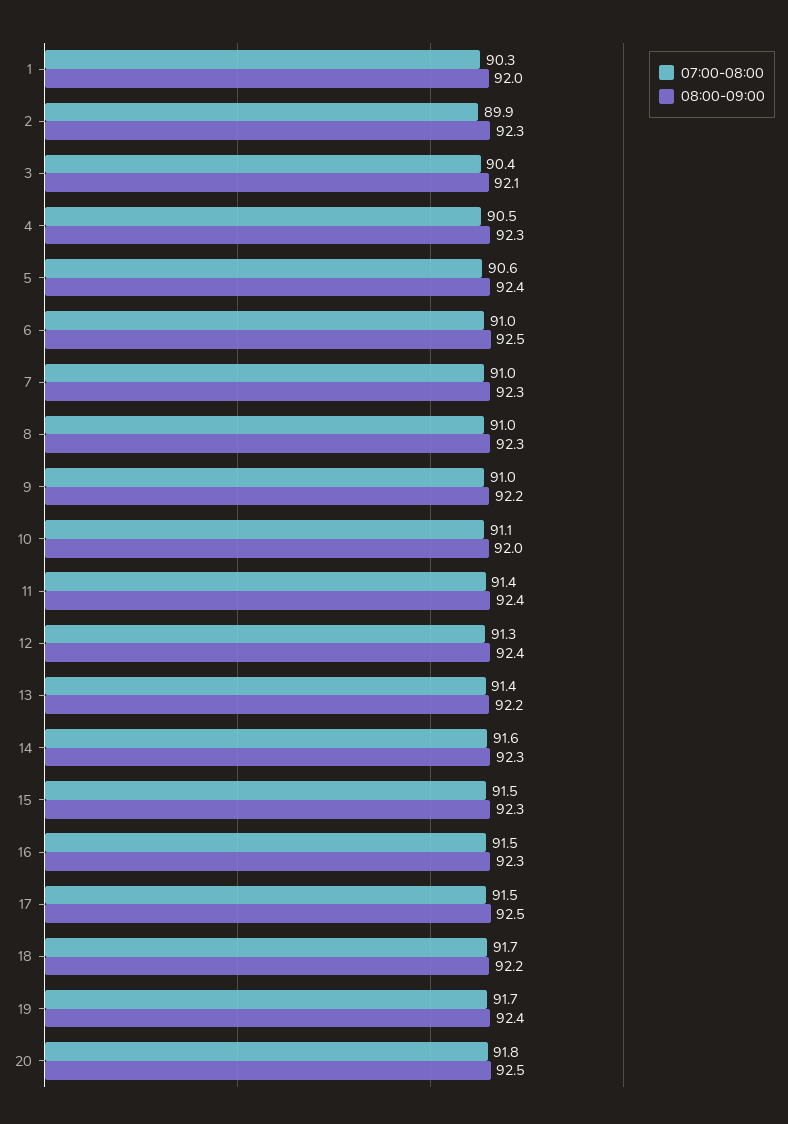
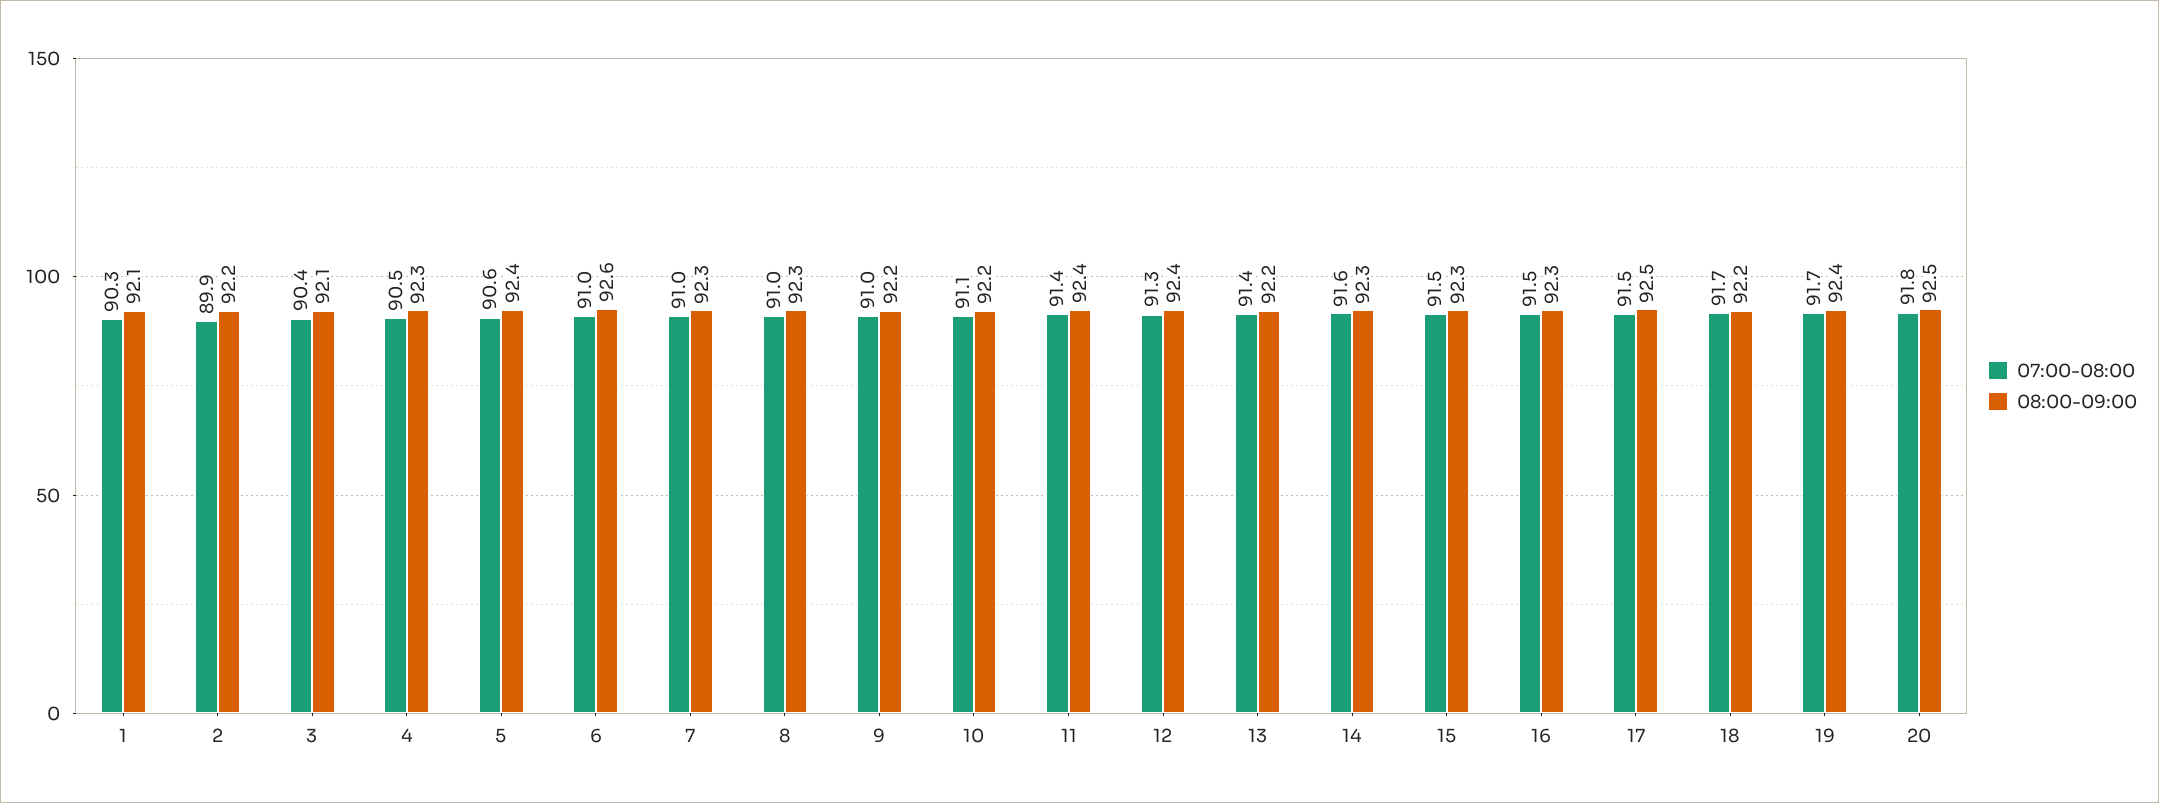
  {
    "07:00-08:00": {
      "1": 90.3,
      "2": 89.9,
      "3": 90.4,
      "4": 90.5,
      "5": 90.6,
      "6": 91,
      "7": 91,
      "8": 91,
      "9": 91,
      "10": 91.1,
      "11": 91.4,
      "12": 91.3,
      "13": 91.4,
      "14": 91.6,
      "15": 91.5,
      "16": 91.5,
      "17": 91.5,
      "18": 91.7,
      "19": 91.7,
      "20": 91.8
    },
    "08:00-09:00": {
-     "1": 92,
+     "1": 92.1,
-     "2": 92.3,
+     "2": 92.2,
      "3": 92.1,
      "4": 92.3,
      "5": 92.4,
-     "6": 92.5,
+     "6": 92.6,
      "7": 92.3,
      "8": 92.3,
      "9": 92.2,
-     "10": 92,
+     "10": 92.2,
      "11": 92.4,
      "12": 92.4,
      "13": 92.2,
      "14": 92.3,
      "15": 92.3,
      "16": 92.3,
      "17": 92.5,
      "18": 92.2,
      "19": 92.4,
      "20": 92.5
    }
  }

